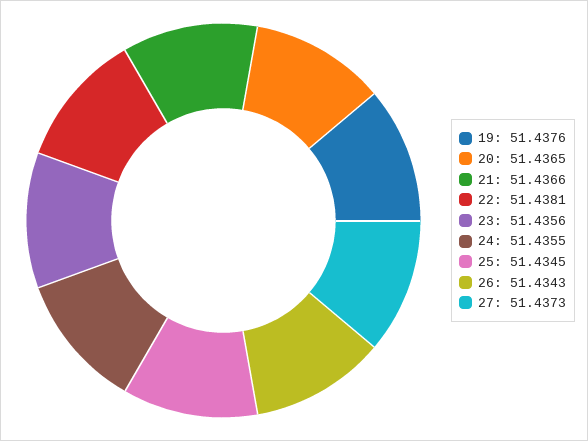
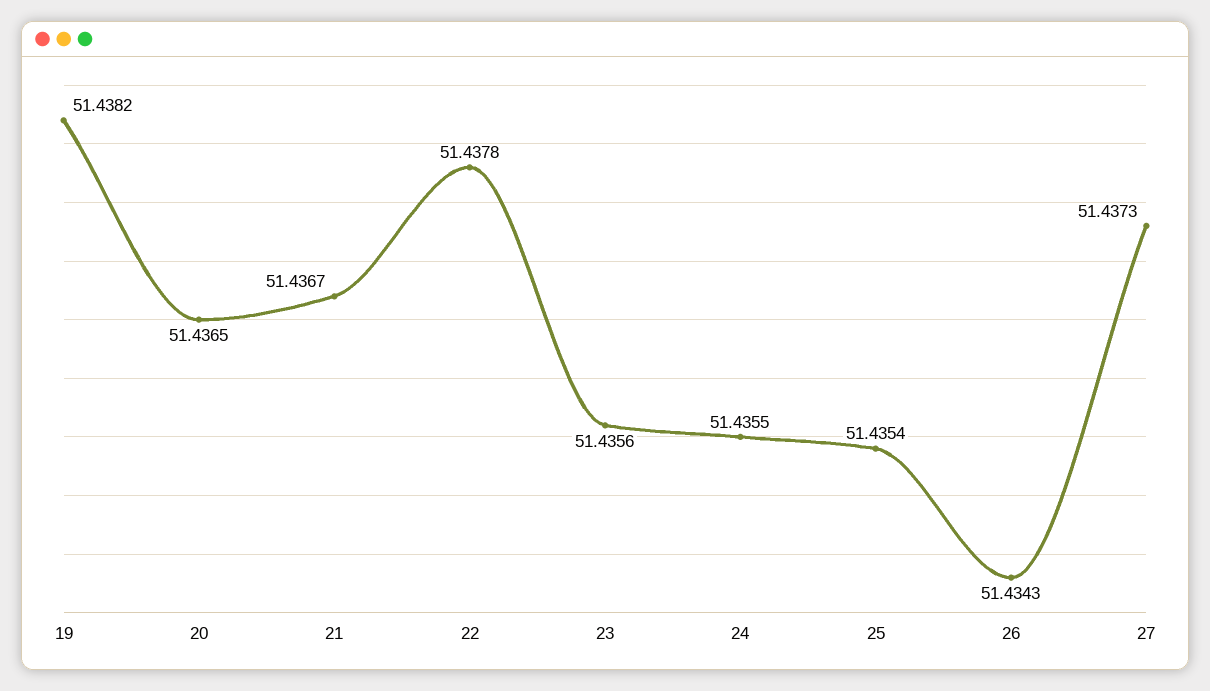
  {
-   "19": 51.4376,
+   "19": 51.4382,
    "20": 51.4365,
-   "21": 51.4366,
+   "21": 51.4367,
-   "22": 51.4381,
+   "22": 51.4378,
    "23": 51.4356,
    "24": 51.4355,
-   "25": 51.4345,
+   "25": 51.4354,
    "26": 51.4343,
    "27": 51.4373
  }

